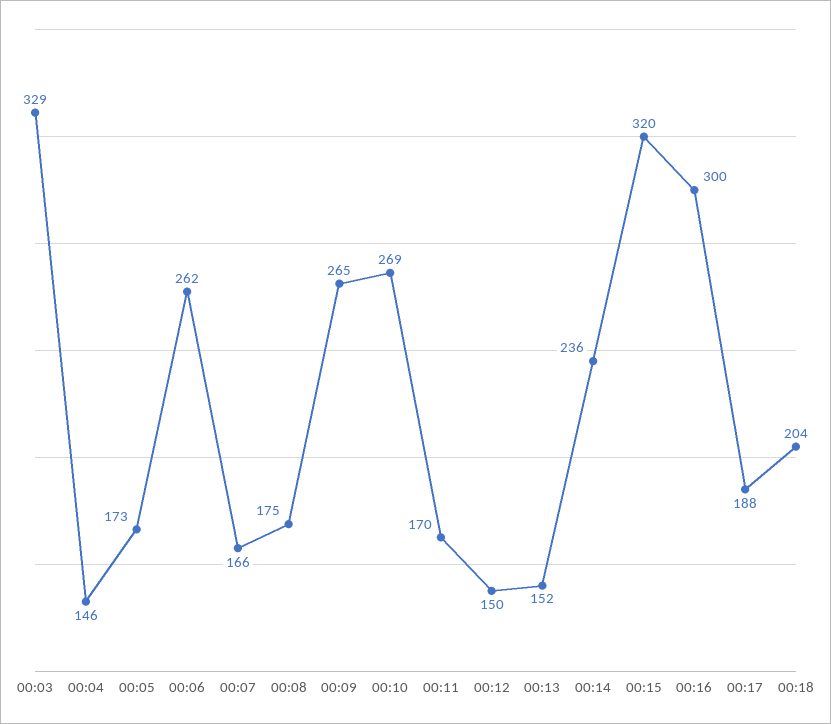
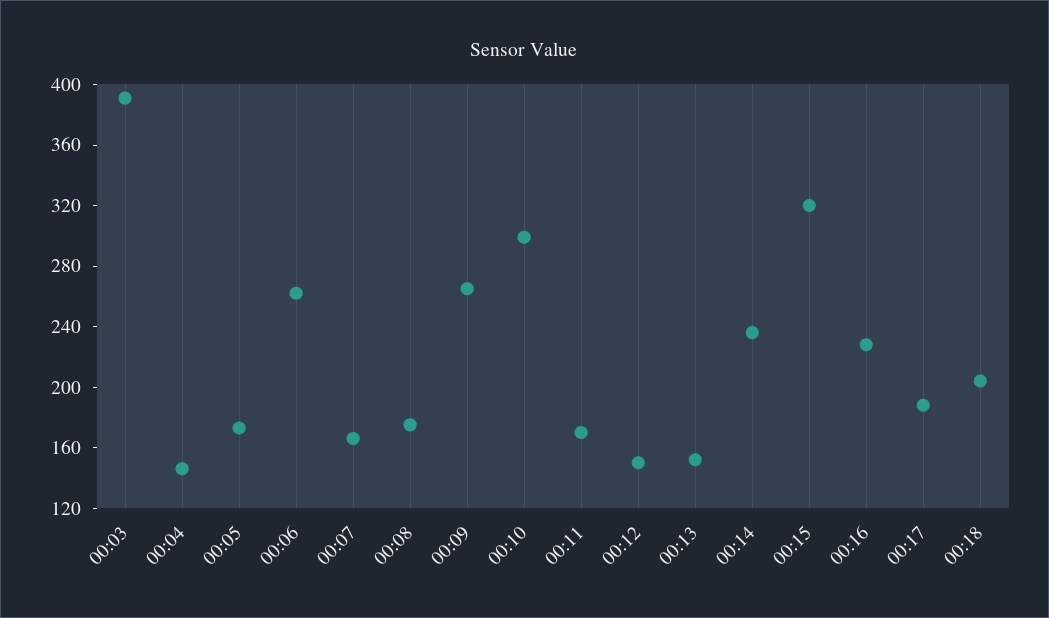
  {
-   "00:03": 329,
+   "00:03": 390,
    "00:04": 146,
    "00:05": 173,
    "00:06": 262,
    "00:07": 166,
    "00:08": 175,
    "00:09": 265,
-   "00:10": 269,
+   "00:10": 300,
    "00:11": 170,
    "00:12": 150,
    "00:13": 152,
    "00:14": 236,
    "00:15": 320,
-   "00:16": 300,
+   "00:16": 230,
    "00:17": 188,
    "00:18": 204
  }

